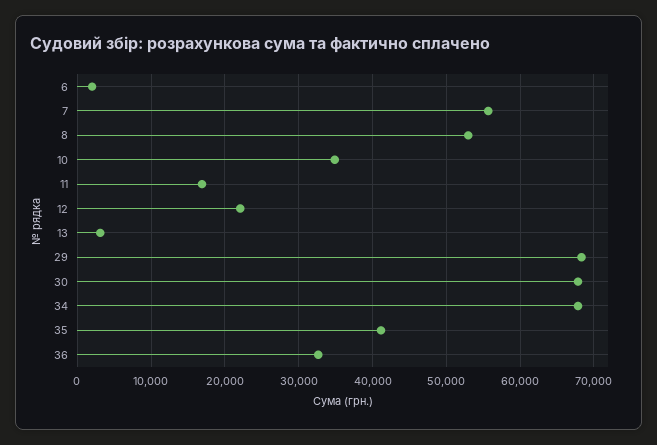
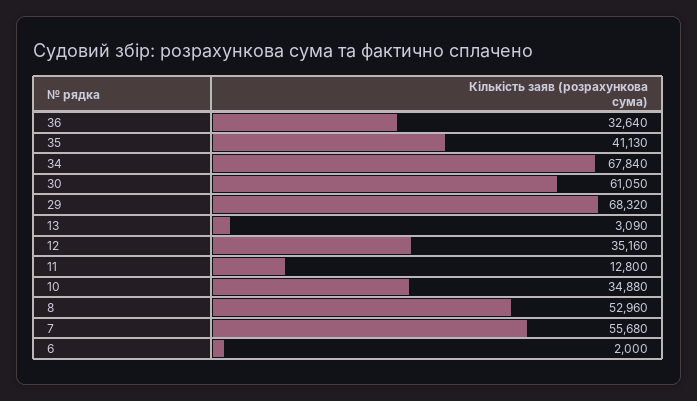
  {
    "6": 2000,
    "7": 55680,
    "8": 52960,
    "10": 34880,
-   "11": 17000,
+   "11": 12800,
-   "12": 22000,
+   "12": 35160,
    "13": 3090,
    "29": 68320,
-   "30": 68000,
+   "30": 61050,
    "34": 67840,
    "35": 41130,
    "36": 32640
  }

